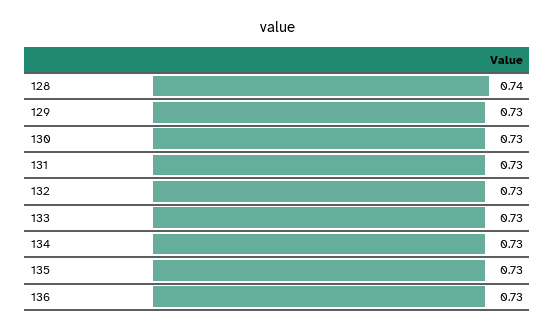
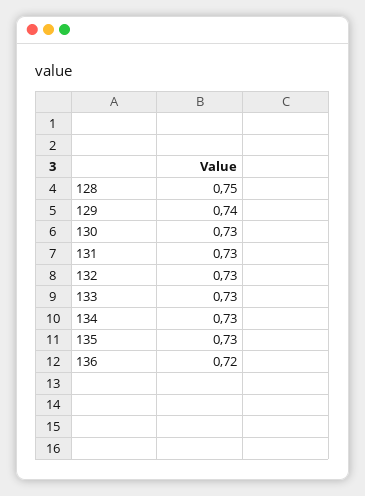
  {
-   "128": 0.74,
+   "128": 0.75,
-   "129": 0.73,
+   "129": 0.74,
    "130": 0.73,
    "131": 0.73,
    "132": 0.73,
    "133": 0.73,
    "134": 0.73,
    "135": 0.73,
-   "136": 0.73
+   "136": 0.72
  }

